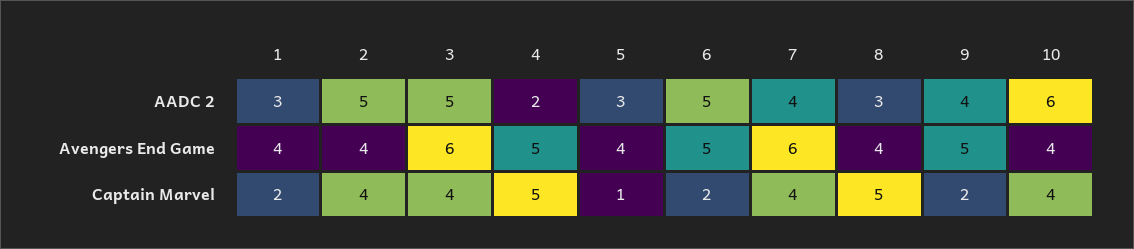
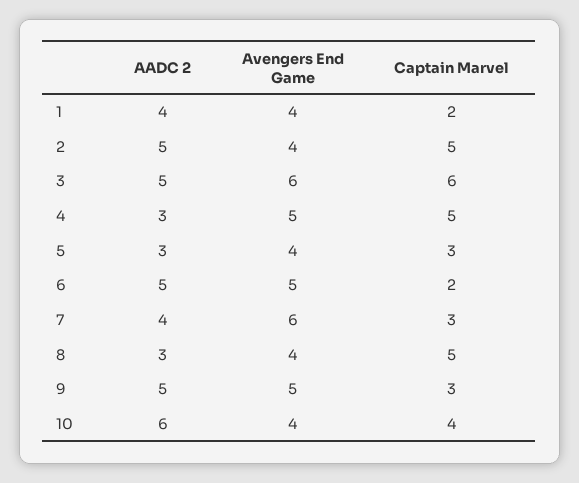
  {
    "1": {
-     "AADC 2": 3,
+     "AADC 2": 4,
      "Avengers End Game": 4,
      "Captain Marvel": 2
    },
    "2": {
      "AADC 2": 5,
      "Avengers End Game": 4,
-     "Captain Marvel": 4
+     "Captain Marvel": 5
    },
    "3": {
      "AADC 2": 5,
      "Avengers End Game": 6,
-     "Captain Marvel": 4
+     "Captain Marvel": 6
    },
    "4": {
-     "AADC 2": 2,
+     "AADC 2": 3,
      "Avengers End Game": 5,
      "Captain Marvel": 5
    },
    "5": {
      "AADC 2": 3,
      "Avengers End Game": 4,
-     "Captain Marvel": 1
+     "Captain Marvel": 3
    },
    "6": {
      "AADC 2": 5,
      "Avengers End Game": 5,
      "Captain Marvel": 2
    },
    "7": {
      "AADC 2": 4,
      "Avengers End Game": 6,
-     "Captain Marvel": 4
+     "Captain Marvel": 3
    },
    "8": {
      "AADC 2": 3,
      "Avengers End Game": 4,
      "Captain Marvel": 5
    },
    "9": {
-     "AADC 2": 4,
+     "AADC 2": 5,
      "Avengers End Game": 5,
-     "Captain Marvel": 2
+     "Captain Marvel": 3
    },
    "10": {
      "AADC 2": 6,
      "Avengers End Game": 4,
      "Captain Marvel": 4
    }
  }

